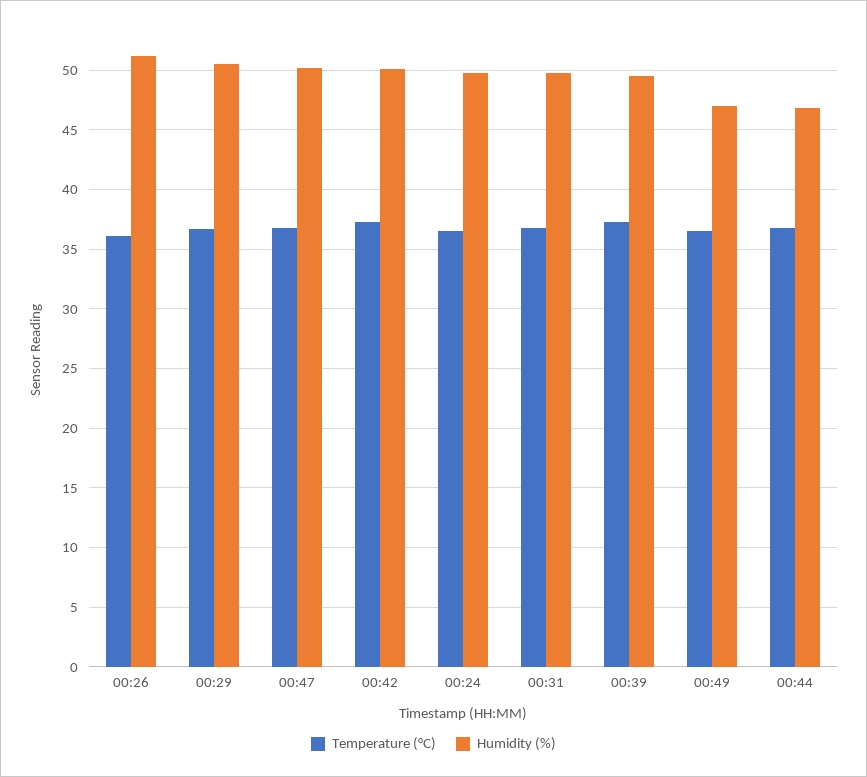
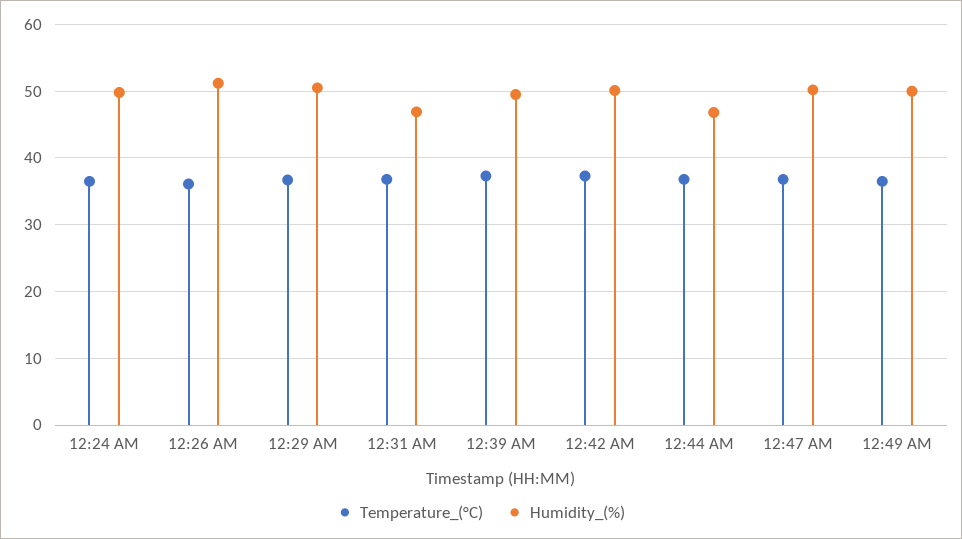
  {
    "Temperature (°C)": {
      "00:26": 36,
      "00:29": 37,
      "00:47": 37,
      "00:42": 37,
      "00:24": 37,
      "00:31": 37,
      "00:39": 37,
      "00:49": 37,
      "00:44": 37
    },
    "Humidity (%)": {
      "00:26": 51,
      "00:29": 51,
      "00:47": 50,
      "00:42": 50,
      "00:24": 50,
-     "00:31": 50,
+     "00:31": 47,
      "00:39": 50,
-     "00:49": 47,
+     "00:49": 50,
      "00:44": 47
    }
  }

